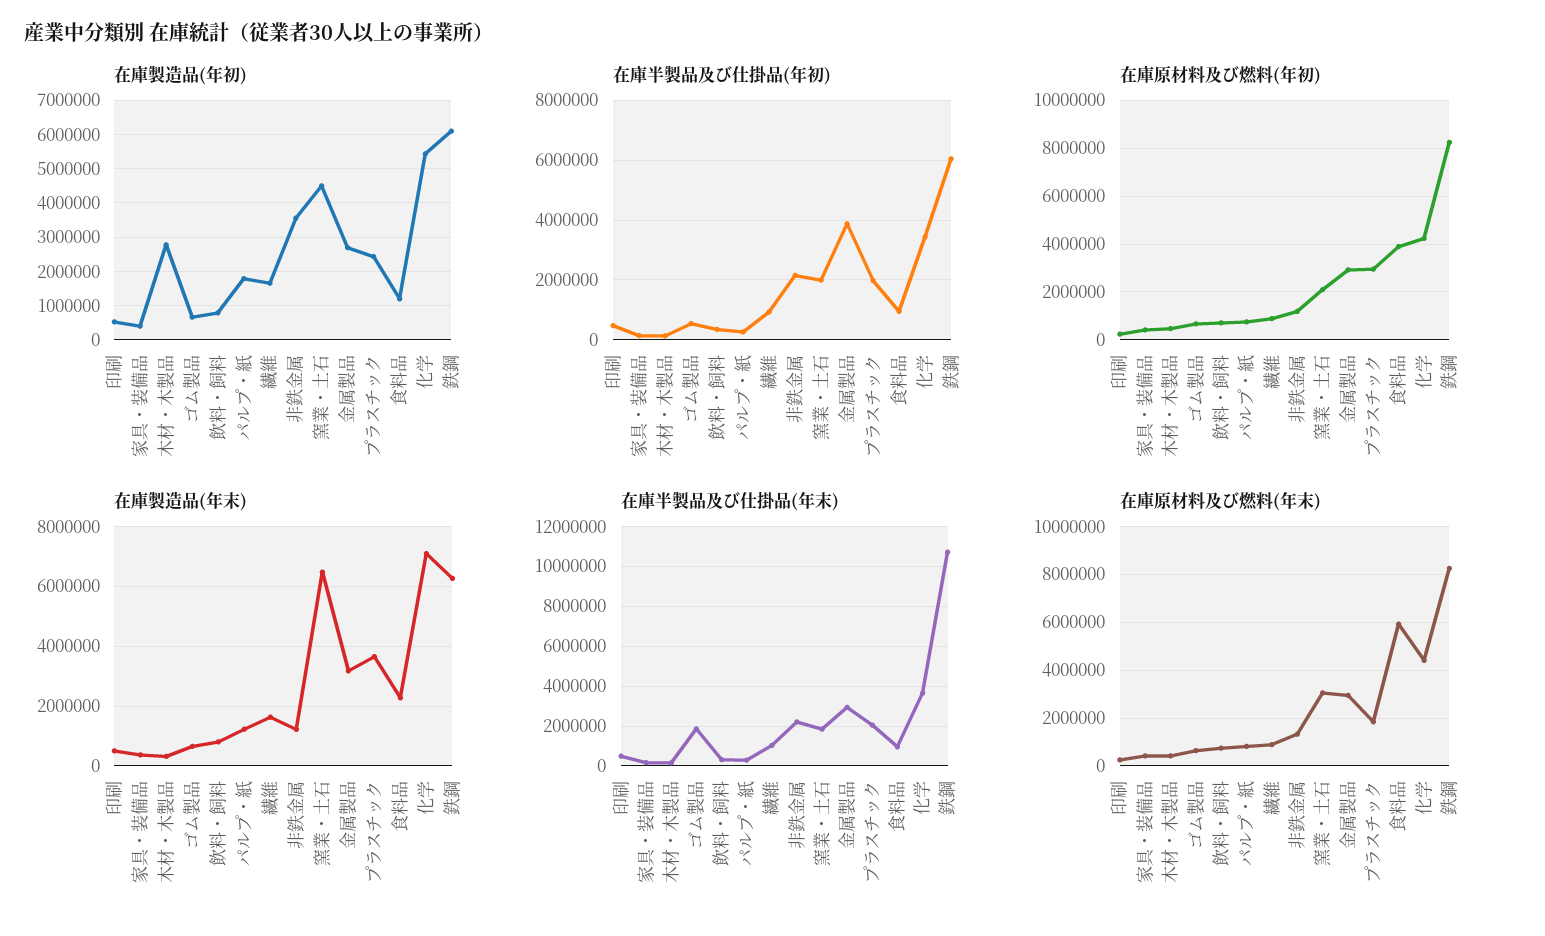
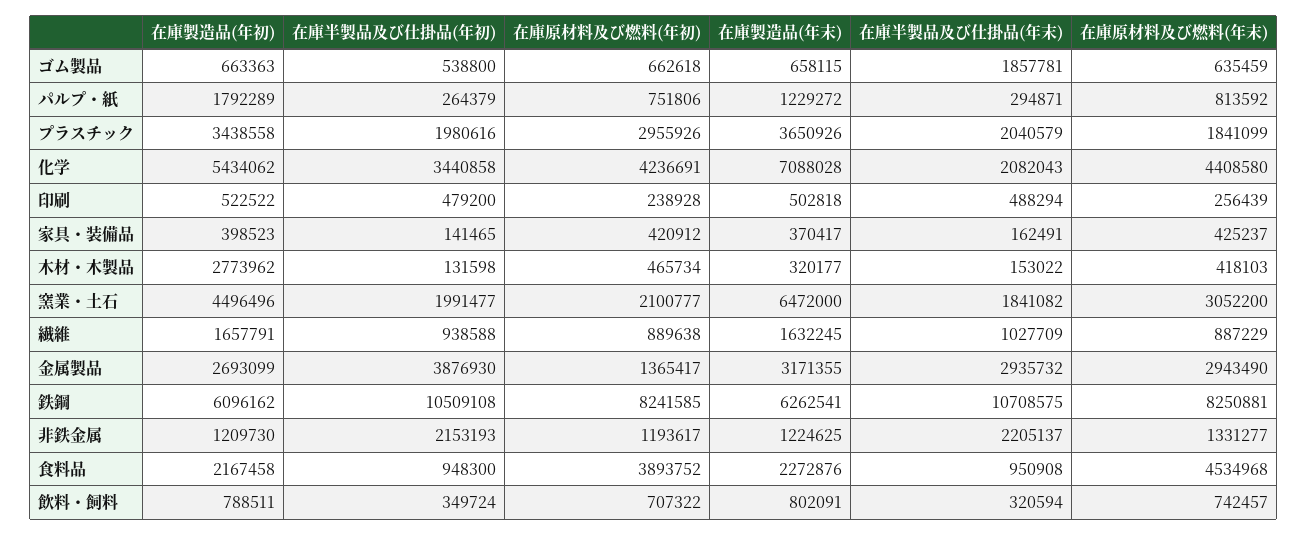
  {
    "在庫製造品(年初)": {
      "印刷": 522522,
      "家具・装備品": 398523,
      "木材・木製品": 2773962,
      "ゴム製品": 663363,
      "飲料・飼料": 788511,
      "パルプ・紙": 1792289,
      "繊維": 1657791,
-     "非鉄金属": 3600000,
+     "非鉄金属": 1209730,
      "窯業・土石": 4496496,
      "金属製品": 2693099,
-     "プラスチック": 2400000,
+     "プラスチック": 3438558,
-     "食料品": 1200000,
+     "食料品": 2167458,
      "化学": 5434062,
      "鉄鋼": 6096162
    },
    "在庫半製品及び仕掛品(年初)": {
      "印刷": 479200,
      "家具・装備品": 141465,
      "木材・木製品": 131598,
      "ゴム製品": 538800,
      "飲料・飼料": 349724,
      "パルプ・紙": 264379,
      "繊維": 938588,
      "非鉄金属": 2153193,
      "窯業・土石": 1991477,
      "金属製品": 3876930,
      "プラスチック": 1980616,
      "食料品": 948300,
      "化学": 3440858,
-     "鉄鋼": 6000000
+     "鉄鋼": 10509108
    },
    "在庫原材料及び燃料(年初)": {
      "印刷": 238928,
      "家具・装備品": 420912,
      "木材・木製品": 465734,
      "ゴム製品": 662618,
      "飲料・飼料": 707322,
      "パルプ・紙": 751806,
      "繊維": 889638,
      "非鉄金属": 1193617,
      "窯業・土石": 2100777,
-     "金属製品": 3000000,
+     "金属製品": 1365417,
      "プラスチック": 2955926,
      "食料品": 3893752,
      "化学": 4236691,
      "鉄鋼": 8241585
    },
    "在庫製造品(年末)": {
      "印刷": 502818,
      "家具・装備品": 370417,
      "木材・木製品": 320177,
      "ゴム製品": 658115,
      "飲料・飼料": 802091,
      "パルプ・紙": 1229272,
      "繊維": 1632245,
      "非鉄金属": 1224625,
      "窯業・土石": 6472000,
      "金属製品": 3171355,
      "プラスチック": 3650926,
      "食料品": 2272876,
      "化学": 7088028,
      "鉄鋼": 6262541
    },
    "在庫半製品及び仕掛品(年末)": {
      "印刷": 488294,
      "家具・装備品": 162491,
      "木材・木製品": 153022,
      "ゴム製品": 1857781,
      "飲料・飼料": 320594,
      "パルプ・紙": 294871,
      "繊維": 1027709,
      "非鉄金属": 2205137,
      "窯業・土石": 1841082,
      "金属製品": 2935732,
      "プラスチック": 2040579,
      "食料品": 950908,
-     "化学": 3500000,
+     "化学": 2082043,
      "鉄鋼": 10708575
    },
    "在庫原材料及び燃料(年末)": {
      "印刷": 256439,
      "家具・装備品": 425237,
      "木材・木製品": 418103,
      "ゴム製品": 635459,
      "飲料・飼料": 742457,
      "パルプ・紙": 813592,
      "繊維": 887229,
      "非鉄金属": 1331277,
      "窯業・土石": 3052200,
      "金属製品": 2943490,
      "プラスチック": 1841099,
-     "食料品": 6000000,
+     "食料品": 4534968,
      "化学": 4408580,
      "鉄鋼": 8250881
    }
  }

